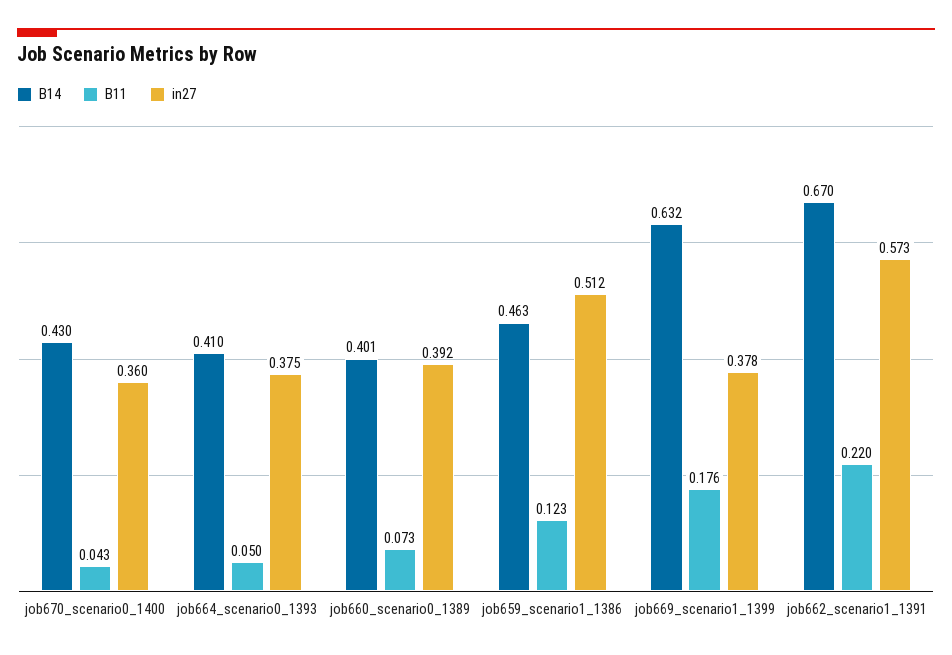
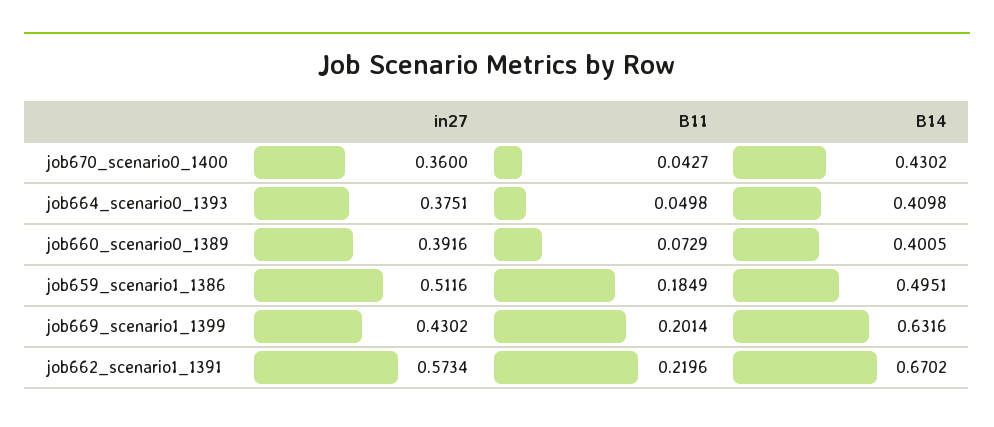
  {
    "B14": {
      "job670_scenario0_1400": 0.4302,
      "job664_scenario0_1393": 0.4098,
      "job660_scenario0_1389": 0.4005,
-     "job659_scenario1_1386": 0.463,
+     "job659_scenario1_1386": 0.4951,
      "job669_scenario1_1399": 0.6316,
      "job662_scenario1_1391": 0.6702
    },
    "B11": {
      "job670_scenario0_1400": 0.0427,
      "job664_scenario0_1393": 0.0498,
      "job660_scenario0_1389": 0.0729,
-     "job659_scenario1_1386": 0.123,
+     "job659_scenario1_1386": 0.1849,
-     "job669_scenario1_1399": 0.176,
+     "job669_scenario1_1399": 0.2014,
      "job662_scenario1_1391": 0.2196
    },
    "in27": {
      "job670_scenario0_1400": 0.36,
      "job664_scenario0_1393": 0.3751,
      "job660_scenario0_1389": 0.3916,
      "job659_scenario1_1386": 0.5116,
-     "job669_scenario1_1399": 0.378,
+     "job669_scenario1_1399": 0.4302,
      "job662_scenario1_1391": 0.5734
    }
  }

